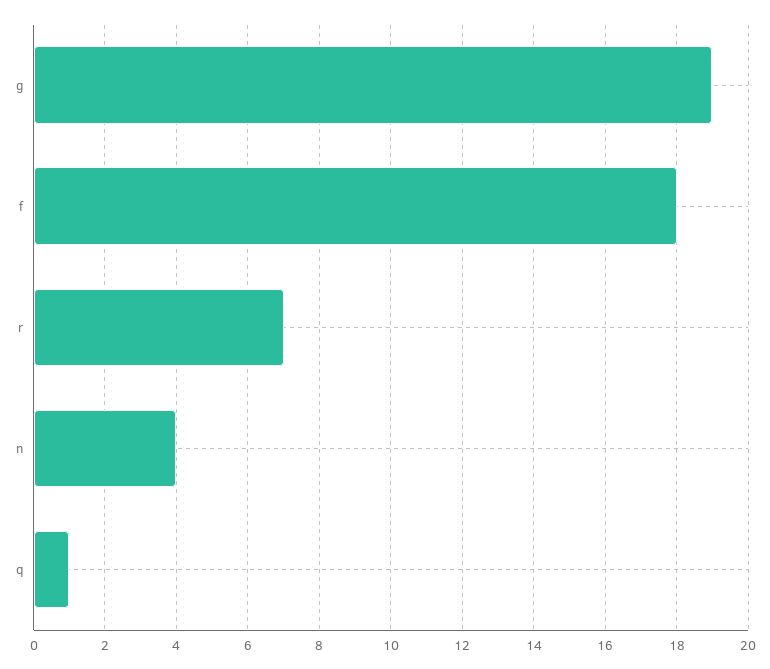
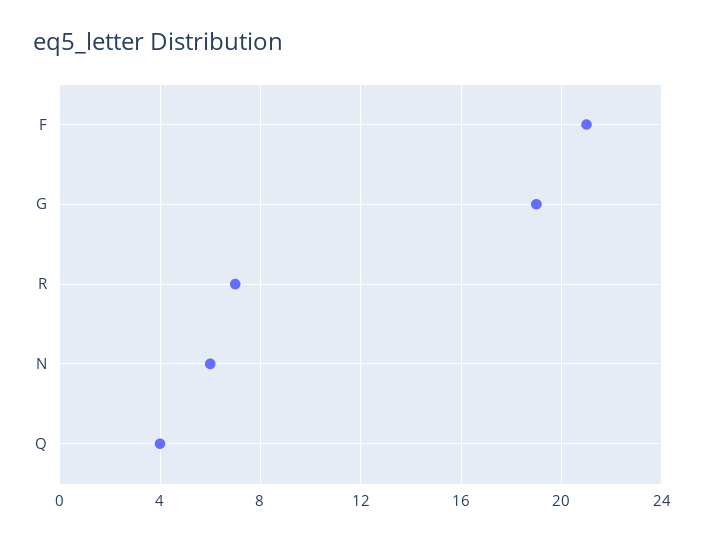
  {
    "g": 19,
-   "f": 18,
+   "f": 21,
    "r": 7,
-   "n": 4,
+   "n": 6,
-   "q": 1
+   "q": 4
  }

